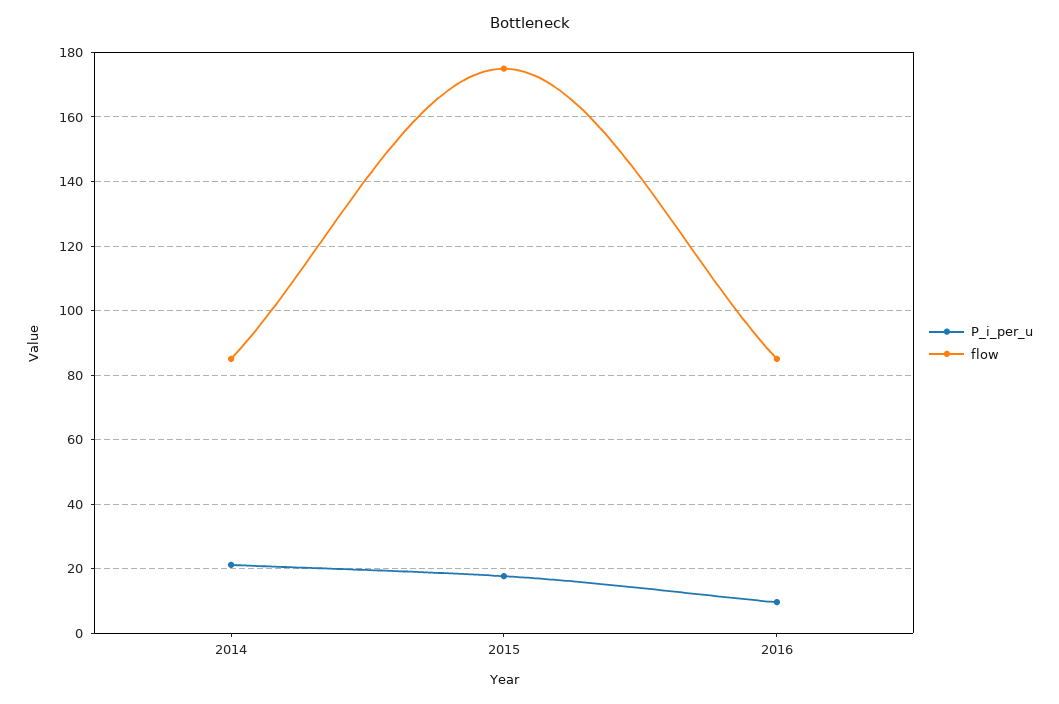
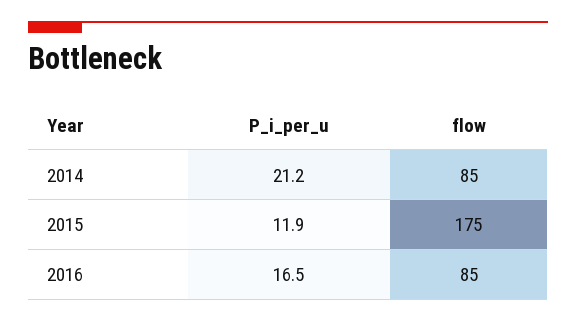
  {
    "P_i_per_u": {
      "2014": 21.2,
-     "2015": 18,
+     "2015": 11.9,
-     "2016": 10
+     "2016": 16.5
    },
    "flow": {
      "2014": 85,
      "2015": 175,
      "2016": 85
    }
  }

